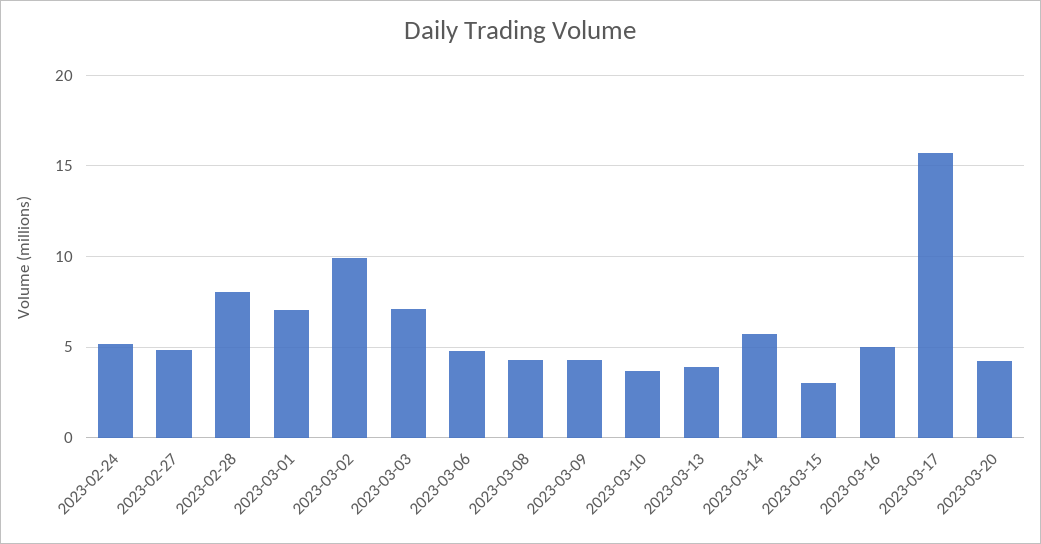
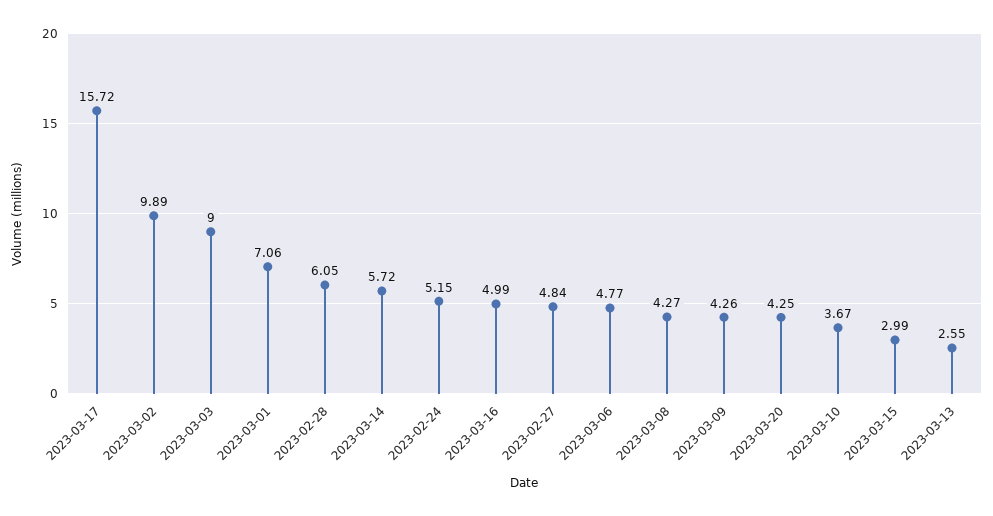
  {
    "2023-02-24": 5.15,
    "2023-02-27": 4.84,
-   "2023-02-28": 8,
+   "2023-02-28": 6.05,
    "2023-03-01": 7.06,
    "2023-03-02": 9.89,
-   "2023-03-03": 7,
+   "2023-03-03": 9,
    "2023-03-06": 4.77,
    "2023-03-08": 4.27,
    "2023-03-09": 4.26,
    "2023-03-10": 3.67,
-   "2023-03-13": 4,
+   "2023-03-13": 2.55,
    "2023-03-14": 5.72,
    "2023-03-15": 2.99,
    "2023-03-16": 4.99,
    "2023-03-17": 15.72,
    "2023-03-20": 4.25
  }

